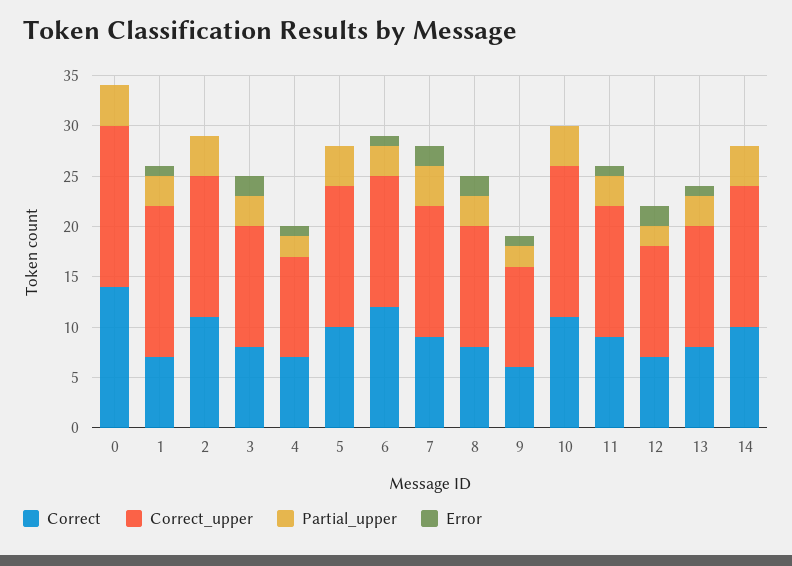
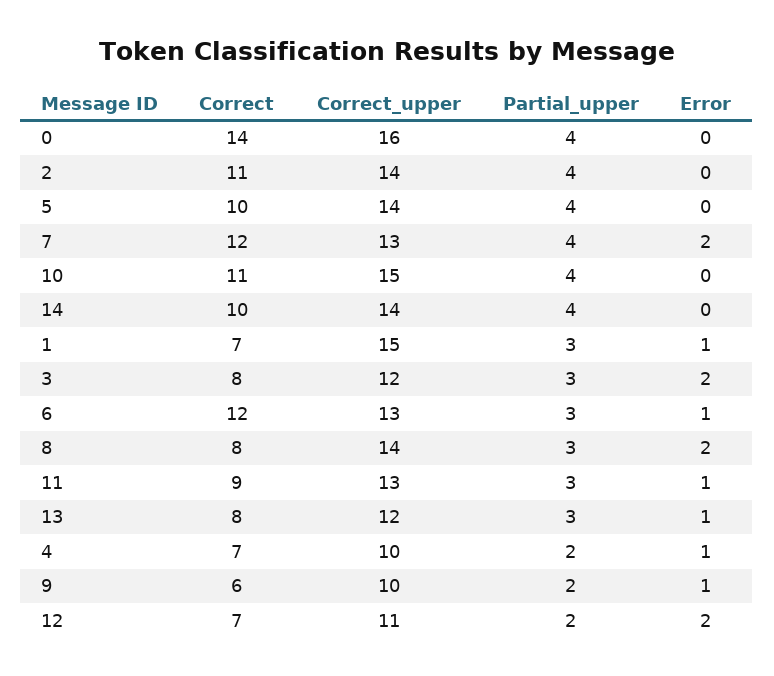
  {
    "Correct": {
      "0": 14,
      "1": 7,
      "2": 11,
      "3": 8,
      "4": 7,
      "5": 10,
      "6": 12,
-     "7": 9,
+     "7": 12,
      "8": 8,
      "9": 6,
      "10": 11,
      "11": 9,
      "12": 7,
      "13": 8,
      "14": 10
    },
    "Correct_upper": {
      "0": 16,
      "1": 15,
      "2": 14,
      "3": 12,
      "4": 10,
      "5": 14,
      "6": 13,
      "7": 13,
-     "8": 12,
+     "8": 14,
      "9": 10,
      "10": 15,
      "11": 13,
      "12": 11,
      "13": 12,
      "14": 14
    },
    "Partial_upper": {
      "0": 4,
      "1": 3,
      "2": 4,
      "3": 3,
      "4": 2,
      "5": 4,
      "6": 3,
      "7": 4,
      "8": 3,
      "9": 2,
      "10": 4,
      "11": 3,
      "12": 2,
      "13": 3,
      "14": 4
    },
    "Error": {
      "0": 0,
      "1": 1,
      "2": 0,
      "3": 2,
      "4": 1,
      "5": 0,
      "6": 1,
      "7": 2,
      "8": 2,
      "9": 1,
      "10": 0,
      "11": 1,
      "12": 2,
      "13": 1,
      "14": 0
    }
  }

